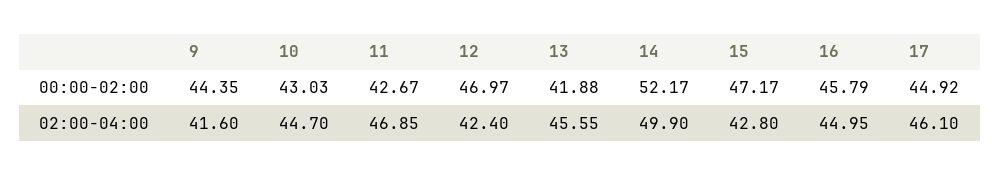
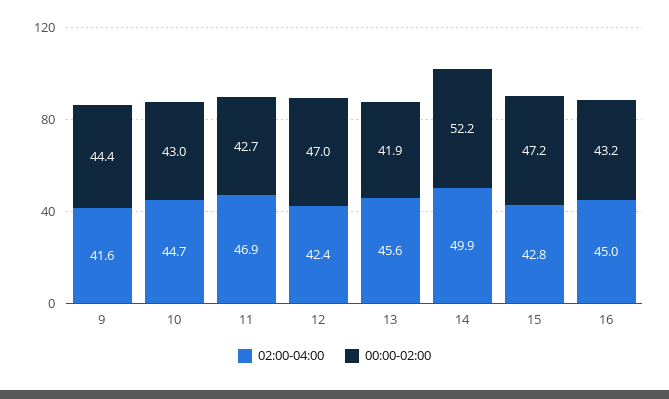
  {
    "00:00-02:00": {
      "9": 44.35,
      "10": 43.03,
      "11": 42.67,
      "12": 46.97,
      "13": 41.88,
      "14": 52.17,
      "15": 47.17,
-     "16": 45.79,
+     "16": 43.2
-     "17": 44.92
    },
    "02:00-04:00": {
      "9": 41.6,
      "10": 44.7,
      "11": 46.85,
      "12": 42.4,
      "13": 45.55,
      "14": 49.9,
      "15": 42.8,
-     "16": 44.95,
+     "16": 44.95
-     "17": 46.1
    }
  }

